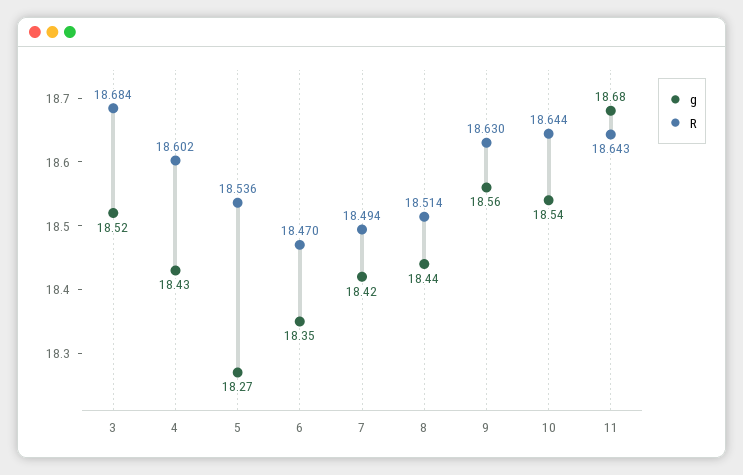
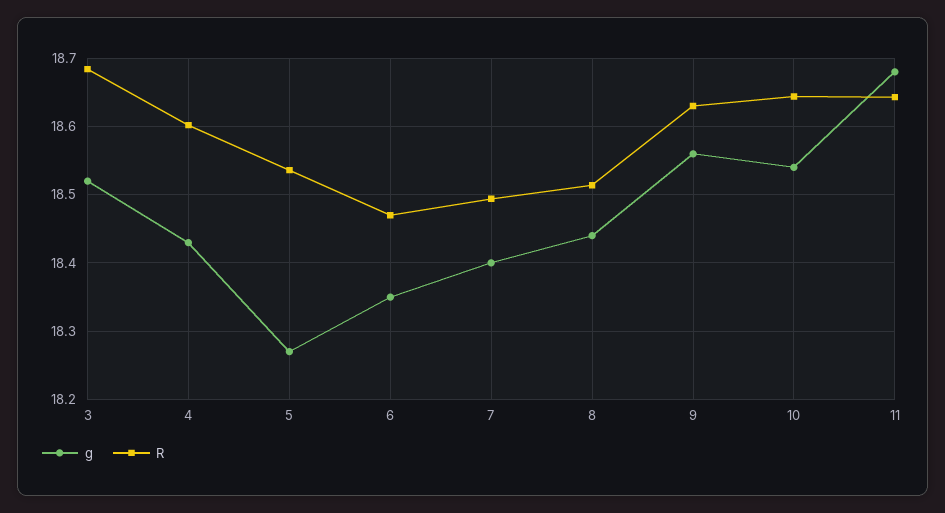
  {
    "g": {
      "3": 18.52,
      "4": 18.43,
      "5": 18.27,
      "6": 18.35,
-     "7": 18.42,
+     "7": 18.4,
      "8": 18.44,
      "9": 18.56,
      "10": 18.54,
      "11": 18.68
    },
    "R": {
      "3": 18.684,
      "4": 18.602,
      "5": 18.536,
      "6": 18.47,
      "7": 18.494,
      "8": 18.514,
      "9": 18.63,
      "10": 18.644,
      "11": 18.643
    }
  }

